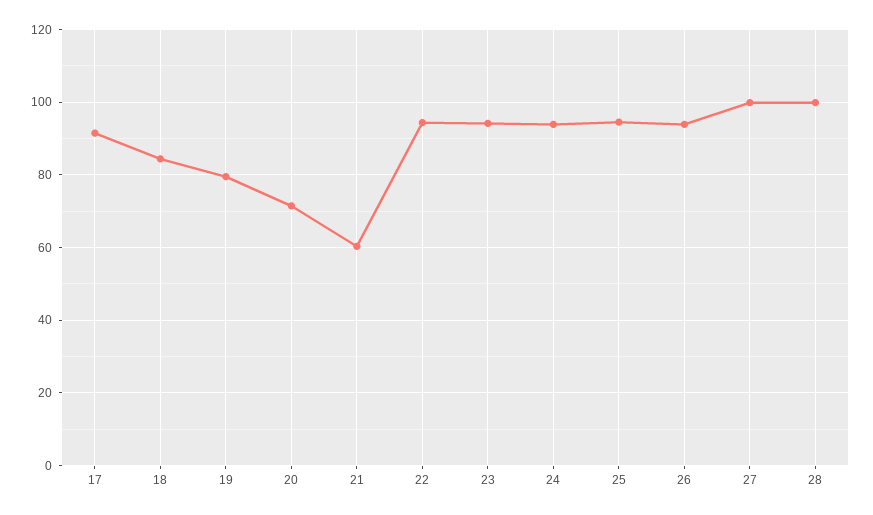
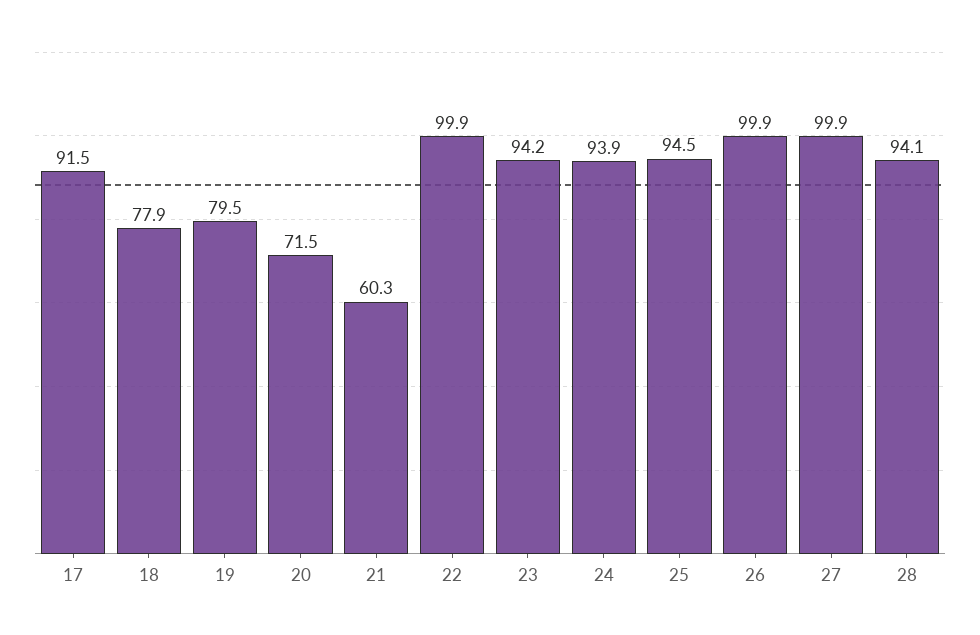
  {
    "17": 91.5,
-   "18": 84,
+   "18": 77.9,
    "19": 79.5,
    "20": 71.5,
    "21": 60.3,
-   "22": 94,
+   "22": 99.9,
    "23": 94.2,
    "24": 93.9,
    "25": 94.5,
-   "26": 94,
+   "26": 99.9,
    "27": 99.9,
-   "28": 100
+   "28": 94.1
  }

